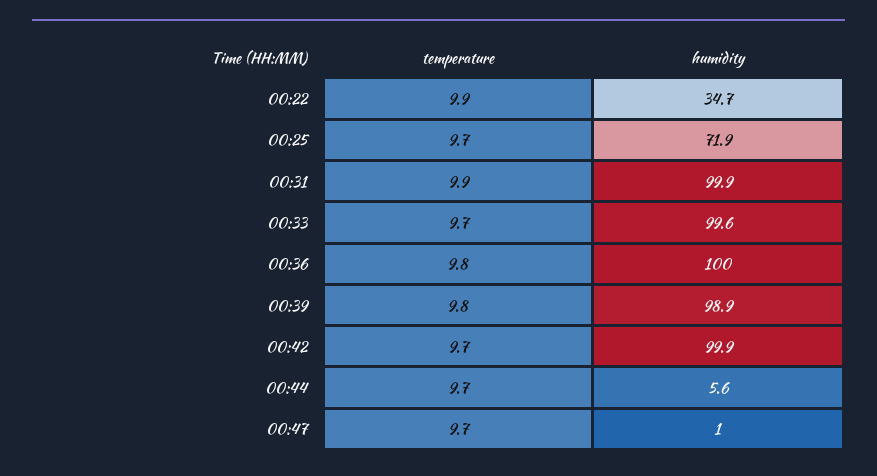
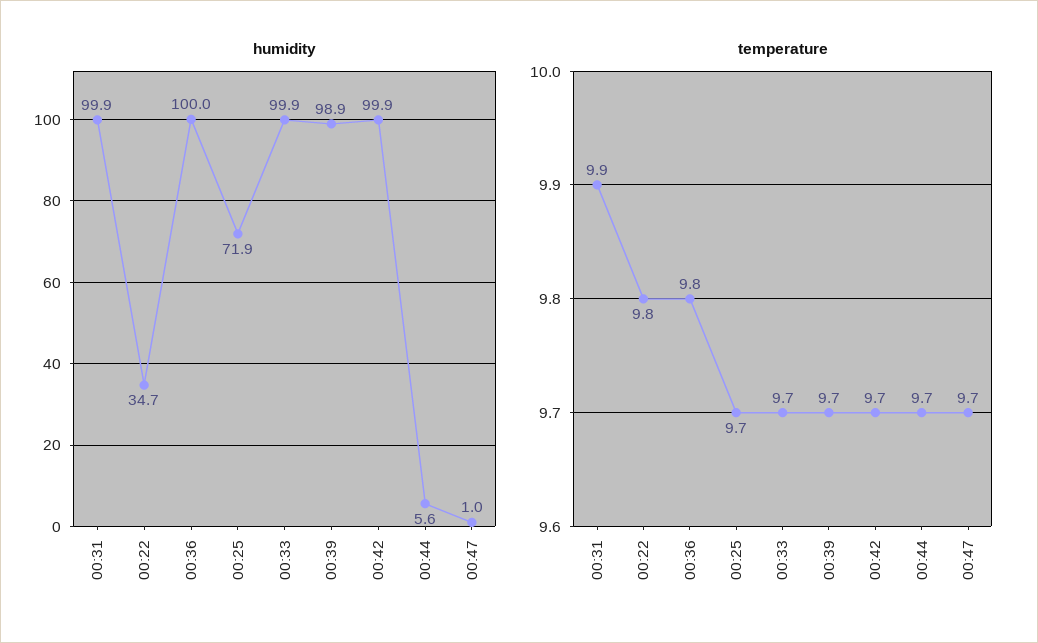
  {
    "temperature": {
-     "00:22": 9.9,
+     "00:22": 9.8,
      "00:25": 9.7,
      "00:31": 9.9,
      "00:33": 9.7,
      "00:36": 9.8,
-     "00:39": 9.8,
+     "00:39": 9.7,
      "00:42": 9.7,
      "00:44": 9.7,
      "00:47": 9.7
    },
    "humidity": {
      "00:22": 34.7,
      "00:25": 71.9,
      "00:31": 99.9,
-     "00:33": 99.6,
+     "00:33": 99.9,
      "00:36": 100,
      "00:39": 98.9,
      "00:42": 99.9,
      "00:44": 5.6,
      "00:47": 1
    }
  }

